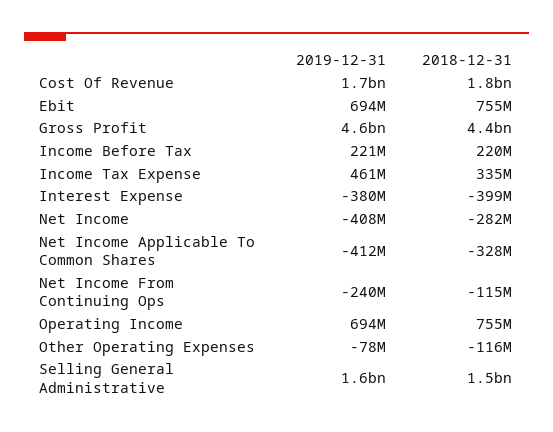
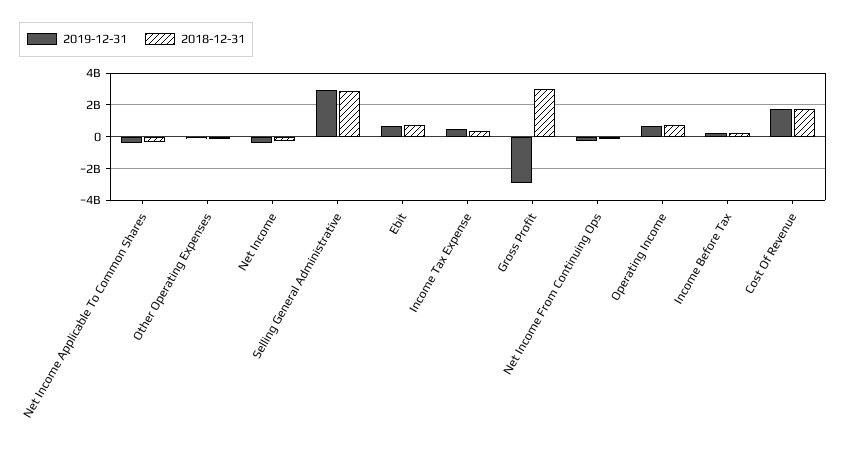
  {
    "2019-12-31": {
      "Cost Of Revenue": 1700000000,
      "Ebit": 694000000,
-     "Gross Profit": 4600000000,
+     "Gross Profit": -3000000000,
      "Income Before Tax": 221000000,
      "Income Tax Expense": 461000000,
-     "Interest Expense": -380000000,
      "Net Income": -408000000,
      "Net Income Applicable To Common Shares": -412000000,
      "Net Income From Continuing Ops": -240000000,
      "Operating Income": 694000000,
      "Other Operating Expenses": -78000000,
-     "Selling General Administrative": 1600000000
+     "Selling General Administrative": 3000000000
    },
    "2018-12-31": {
      "Cost Of Revenue": 1800000000,
      "Ebit": 755000000,
-     "Gross Profit": 4400000000,
+     "Gross Profit": 3000000000,
      "Income Before Tax": 220000000,
      "Income Tax Expense": 335000000,
-     "Interest Expense": -399000000,
      "Net Income": -282000000,
      "Net Income Applicable To Common Shares": -328000000,
      "Net Income From Continuing Ops": -115000000,
      "Operating Income": 755000000,
      "Other Operating Expenses": -116000000,
-     "Selling General Administrative": 1500000000
+     "Selling General Administrative": 3000000000
    }
  }

